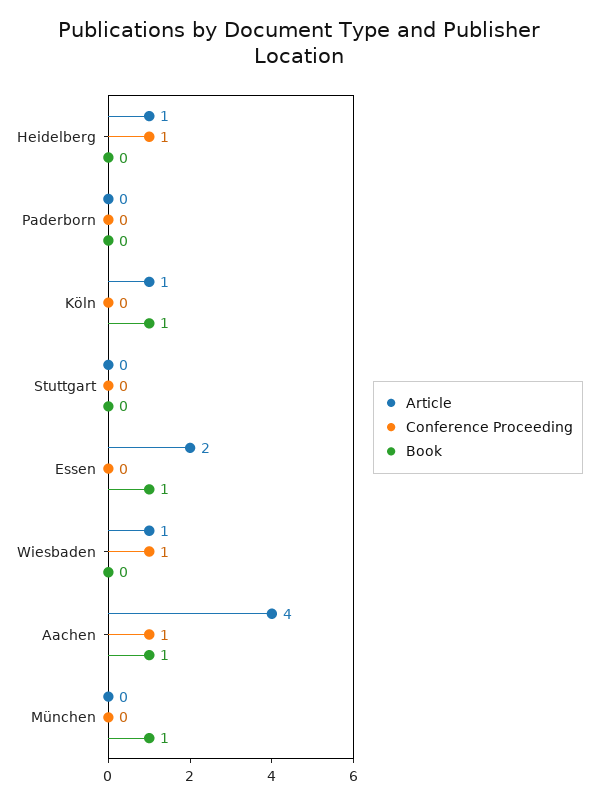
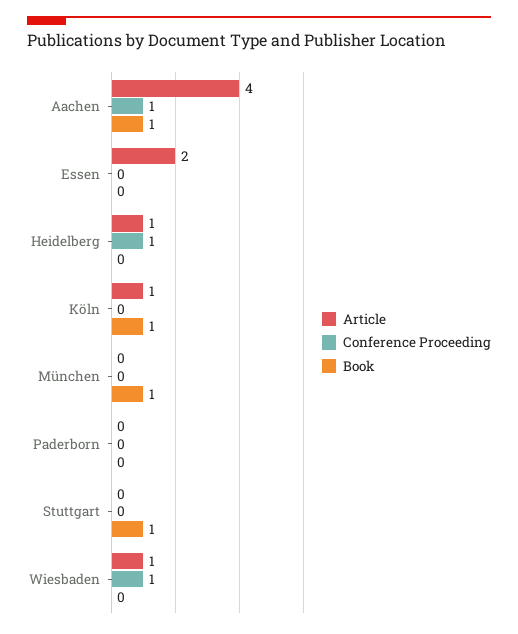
  {
    "Article": {
      "Heidelberg": 1,
      "Paderborn": 0,
      "Köln": 1,
      "Stuttgart": 0,
      "Essen": 2,
      "Wiesbaden": 1,
      "Aachen": 4,
      "München": 0
    },
    "Conference Proceeding": {
      "Heidelberg": 1,
      "Paderborn": 0,
      "Köln": 0,
      "Stuttgart": 0,
      "Essen": 0,
      "Wiesbaden": 1,
      "Aachen": 1,
      "München": 0
    },
    "Book": {
      "Heidelberg": 0,
      "Paderborn": 0,
      "Köln": 1,
-     "Stuttgart": 0,
+     "Stuttgart": 1,
-     "Essen": 1,
+     "Essen": 0,
      "Wiesbaden": 0,
      "Aachen": 1,
      "München": 1
    }
  }

